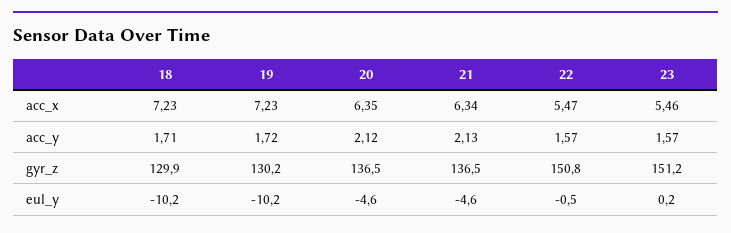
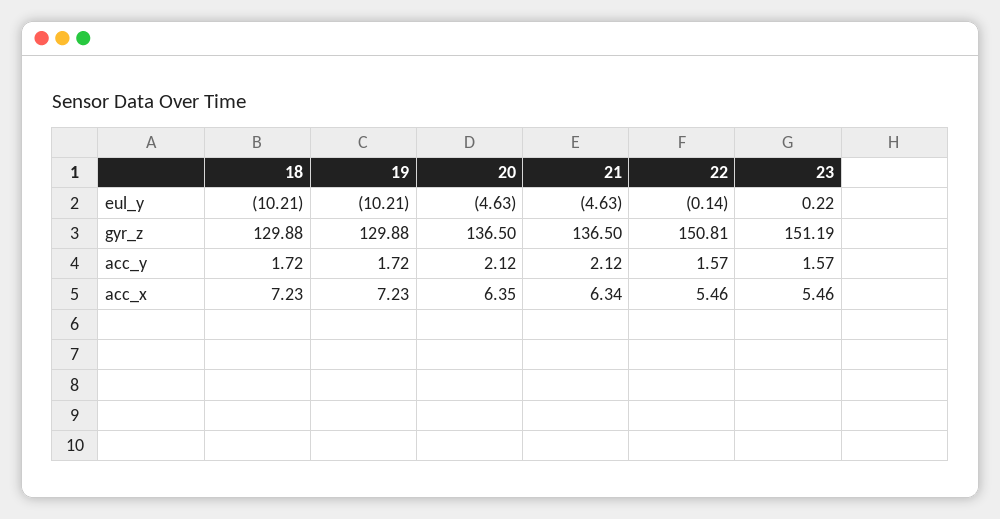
  {
    "18": {
      "acc_x": 7.23,
-     "acc_y": 1.71,
+     "acc_y": 1.72,
      "gyr_z": 129.88,
      "eul_y": -10.21
    },
    "19": {
      "acc_x": 7.23,
      "acc_y": 1.72,
-     "gyr_z": 130.2,
+     "gyr_z": 129.88,
      "eul_y": -10.21
    },
    "20": {
      "acc_x": 6.35,
      "acc_y": 2.12,
      "gyr_z": 136.5,
      "eul_y": -4.63
    },
    "21": {
      "acc_x": 6.34,
-     "acc_y": 2.13,
+     "acc_y": 2.12,
      "gyr_z": 136.5,
      "eul_y": -4.63
    },
    "22": {
-     "acc_x": 5.47,
+     "acc_x": 5.46,
      "acc_y": 1.57,
      "gyr_z": 150.81,
-     "eul_y": -0.5
+     "eul_y": -0.14
    },
    "23": {
      "acc_x": 5.46,
      "acc_y": 1.57,
      "gyr_z": 151.19,
      "eul_y": 0.22
    }
  }

